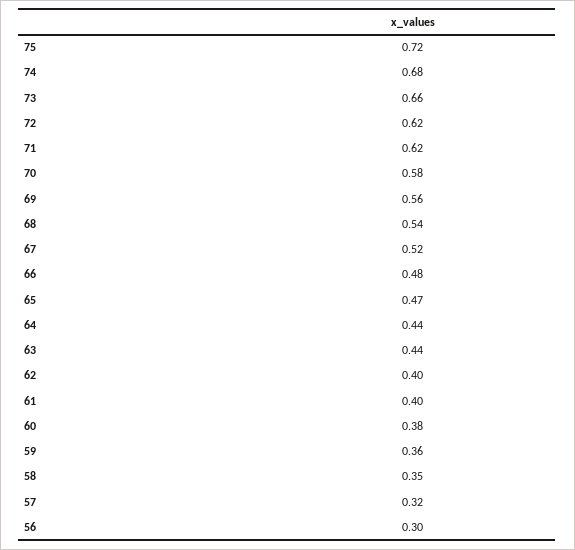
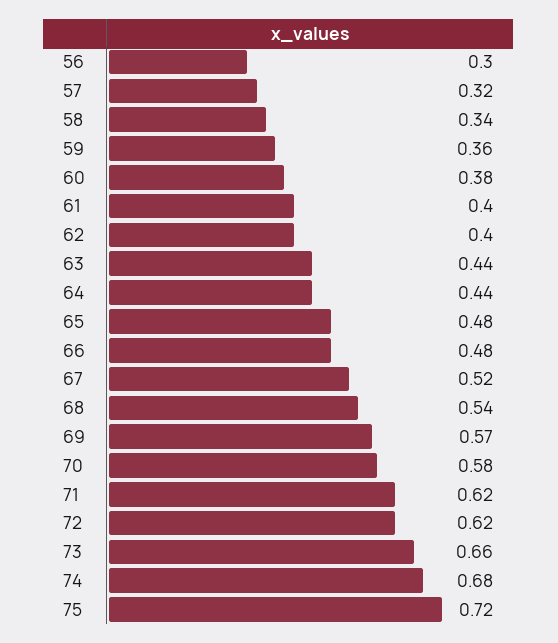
  {
    "75": 0.72,
    "74": 0.68,
    "73": 0.66,
    "72": 0.62,
    "71": 0.62,
    "70": 0.58,
-   "69": 0.56,
+   "69": 0.57,
    "68": 0.54,
    "67": 0.52,
    "66": 0.48,
-   "65": 0.47,
+   "65": 0.48,
    "64": 0.44,
    "63": 0.44,
    "62": 0.4,
    "61": 0.4,
    "60": 0.38,
    "59": 0.36,
-   "58": 0.35,
+   "58": 0.34,
    "57": 0.32,
    "56": 0.3
  }

